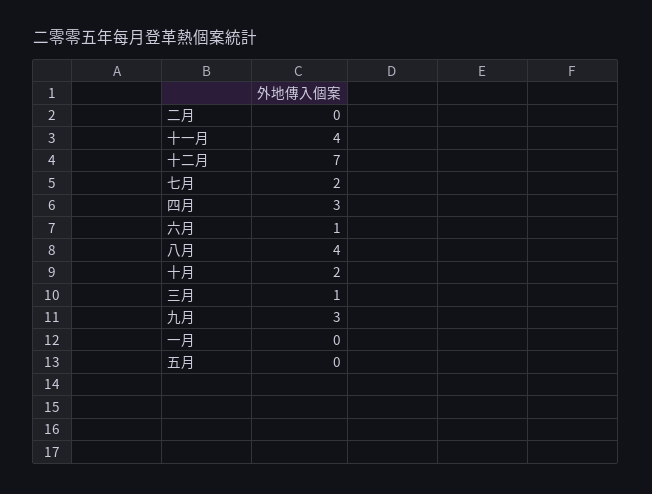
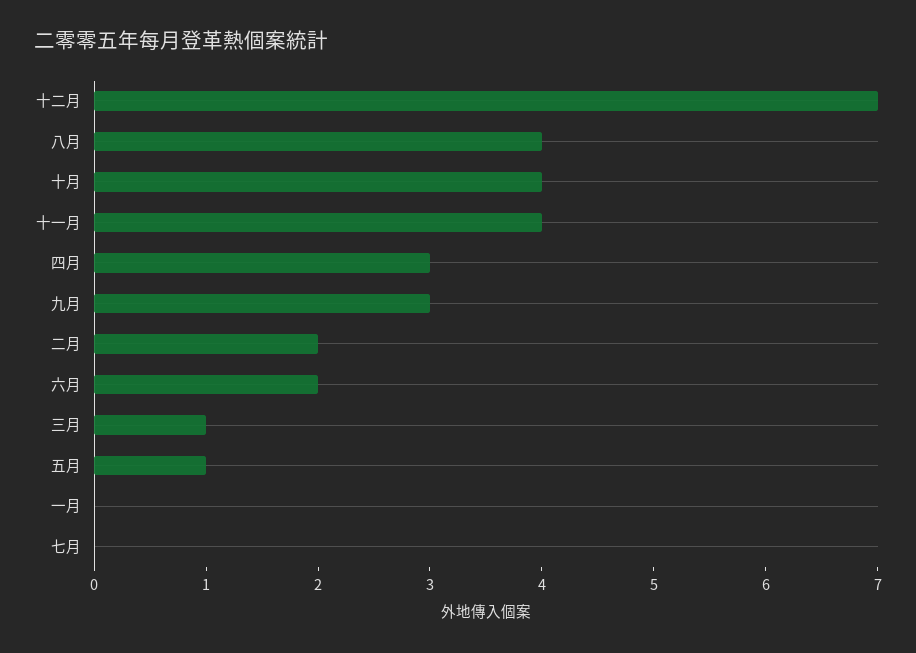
  {
-   "二月": 0,
+   "二月": 2,
    "十一月": 4,
    "十二月": 7,
-   "七月": 2,
+   "七月": 0,
    "四月": 3,
-   "六月": 1,
+   "六月": 2,
    "八月": 4,
-   "十月": 2,
+   "十月": 4,
    "三月": 1,
    "九月": 3,
    "一月": 0,
-   "五月": 0
+   "五月": 1
  }

